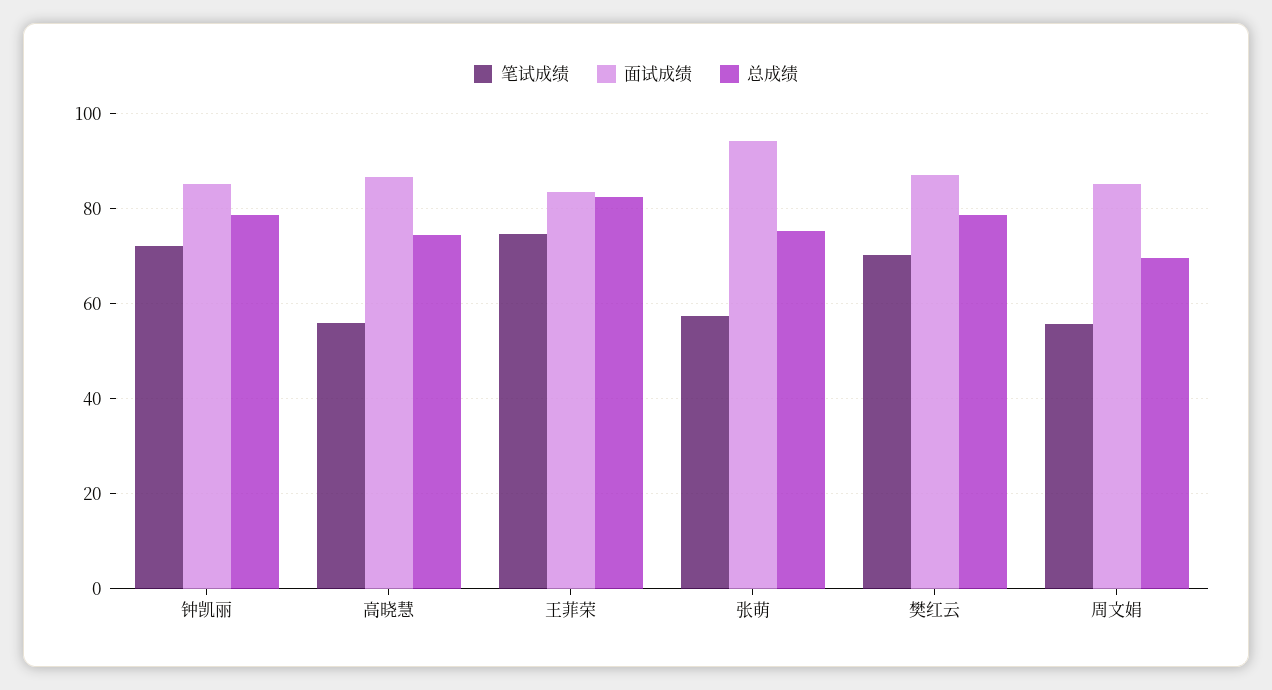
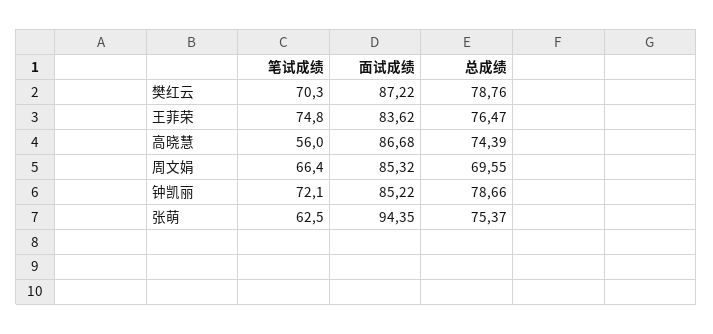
  {
    "笔试成绩": {
      "钟凯丽": 72.1,
      "高晓慧": 56,
      "王菲荣": 74.8,
-     "张萌": 58,
+     "张萌": 62.5,
      "樊红云": 70.3,
-     "周文娟": 56
+     "周文娟": 66.4
    },
    "面试成绩": {
      "钟凯丽": 85.22,
      "高晓慧": 86.68,
      "王菲荣": 83.62,
      "张萌": 94.35,
      "樊红云": 87.22,
      "周文娟": 85.32
    },
    "总成绩": {
      "钟凯丽": 78.66,
      "高晓慧": 74.39,
-     "王菲荣": 82,
+     "王菲荣": 76.47,
      "张萌": 75.37,
      "樊红云": 78.76,
      "周文娟": 69.55
    }
  }

